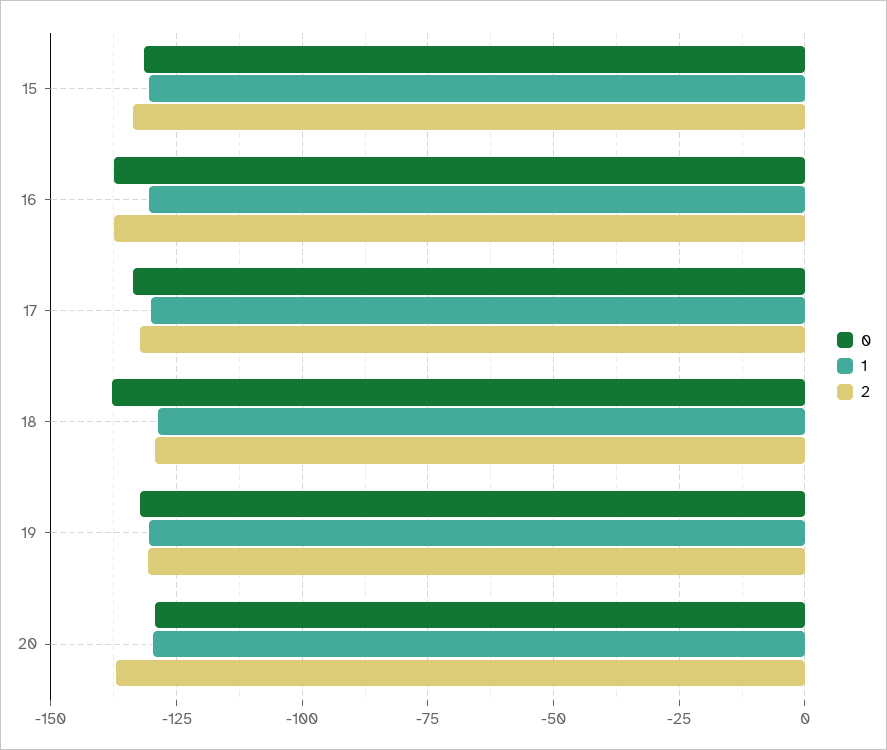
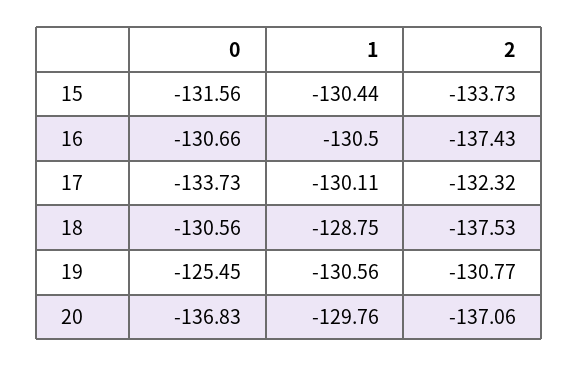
  {
    "0": {
      "15": -131.56,
-     "16": -137.5,
+     "16": -130.66,
      "17": -133.73,
-     "18": -137.5,
+     "18": -130.56,
-     "19": -132.5,
+     "19": -125.45,
-     "20": -130
+     "20": -136.83
    },
    "1": {
      "15": -130.44,
      "16": -130.5,
      "17": -130.11,
      "18": -128.75,
      "19": -130.56,
      "20": -129.76
    },
    "2": {
      "15": -133.73,
      "16": -137.43,
      "17": -132.32,
-     "18": -130,
+     "18": -137.53,
      "19": -130.77,
      "20": -137.06
    }
  }

